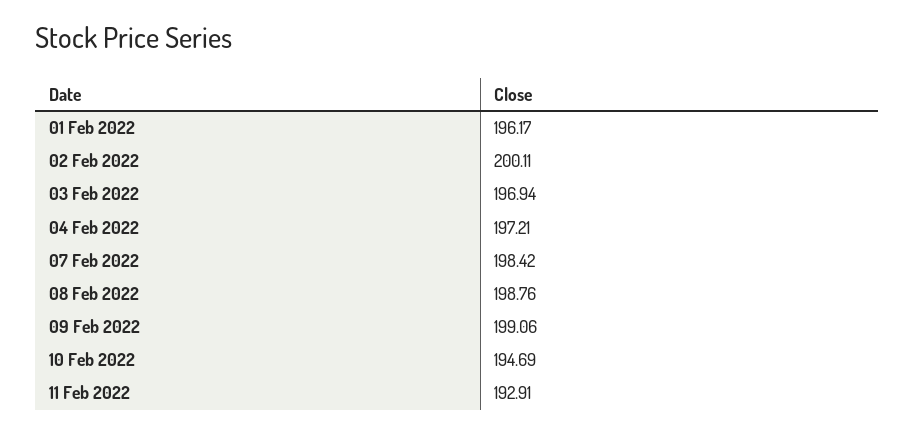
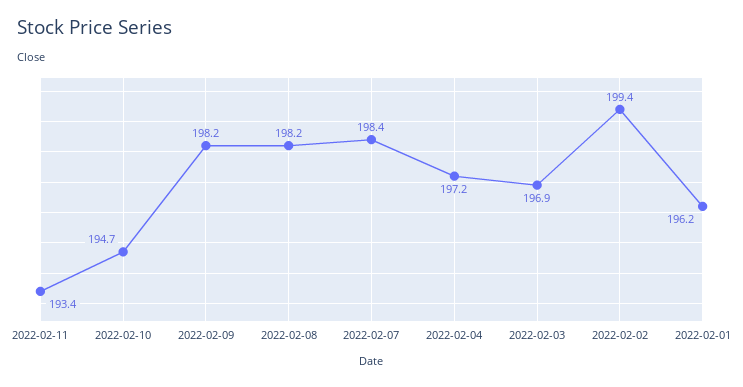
  {
    "01 Feb 2022": 196.17,
-   "02 Feb 2022": 200.11,
+   "02 Feb 2022": 199.4,
    "03 Feb 2022": 196.94,
    "04 Feb 2022": 197.21,
    "07 Feb 2022": 198.42,
-   "08 Feb 2022": 198.76,
+   "08 Feb 2022": 198.2,
-   "09 Feb 2022": 199.06,
+   "09 Feb 2022": 198.2,
    "10 Feb 2022": 194.69,
-   "11 Feb 2022": 192.91
+   "11 Feb 2022": 193.4
  }

